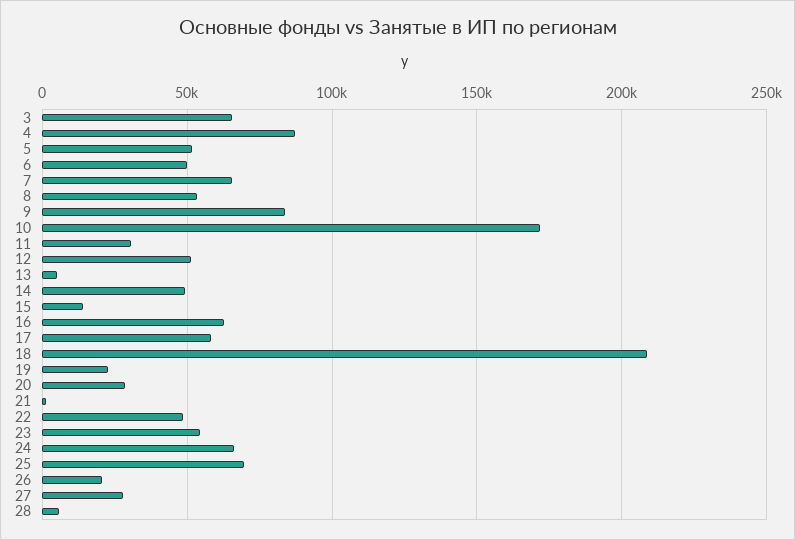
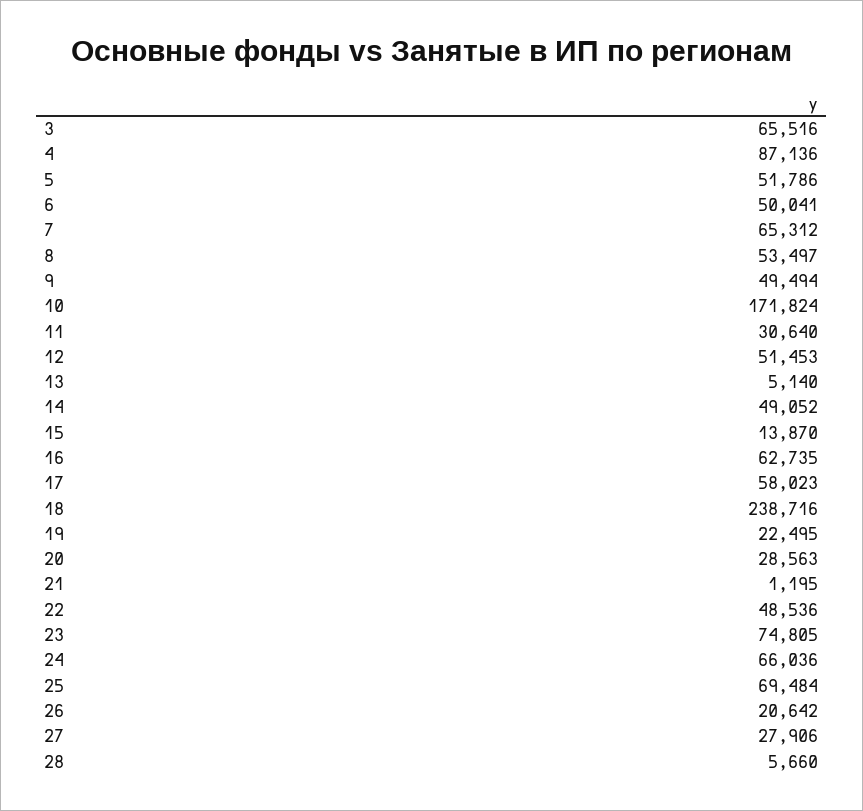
  {
    "3": 65516,
    "4": 87136,
    "5": 51786,
    "6": 50041,
    "7": 65312,
    "8": 53497,
-   "9": 85000,
+   "9": 49494,
    "10": 171824,
    "11": 30640,
    "12": 51453,
    "13": 5140,
    "14": 49052,
    "15": 13870,
    "16": 62735,
    "17": 58023,
-   "18": 210000,
+   "18": 238716,
    "19": 22495,
    "20": 28563,
    "21": 1195,
    "22": 48536,
-   "23": 55000,
+   "23": 74805,
    "24": 66036,
    "25": 69484,
    "26": 20642,
    "27": 27906,
    "28": 5660
  }

